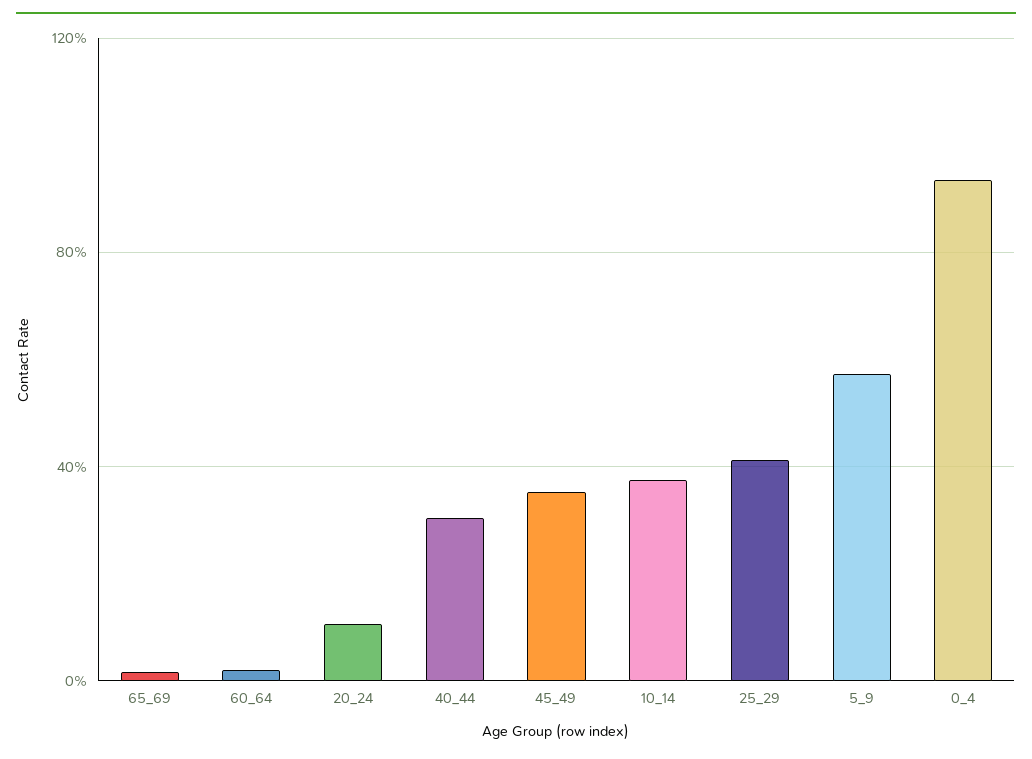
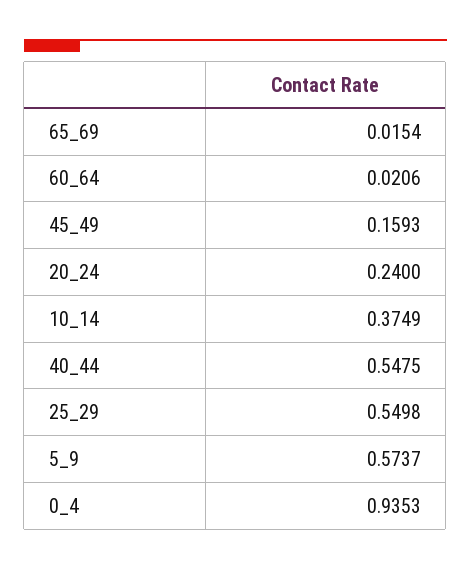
  {
    "65_69": 0.0154,
    "60_64": 0.0206,
-   "20_24": 0.1,
+   "20_24": 0.24,
-   "40_44": 0.3,
+   "40_44": 0.5475,
-   "45_49": 0.35,
+   "45_49": 0.1593,
    "10_14": 0.3749,
-   "25_29": 0.4,
+   "25_29": 0.5498,
    "5_9": 0.5737,
    "0_4": 0.9353
  }

